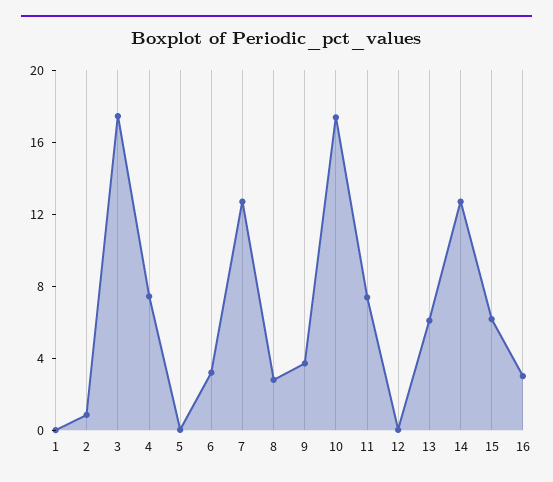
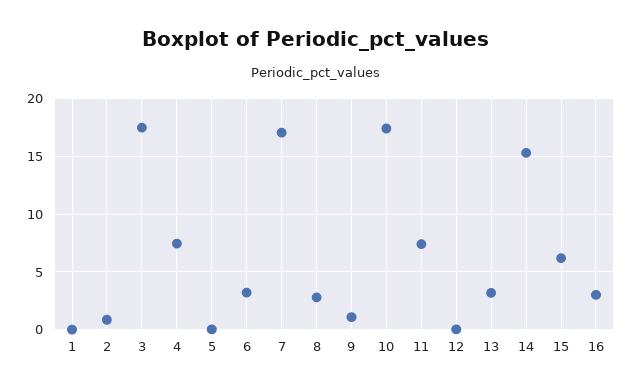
  {
    "1": 0,
    "2": 1,
    "3": 17,
    "4": 7,
    "5": 0,
    "6": 3,
-   "7": 13,
+   "7": 17,
    "8": 3,
-   "9": 4,
+   "9": 1,
    "10": 17,
    "11": 7,
    "12": 0,
-   "13": 6,
+   "13": 3,
-   "14": 13,
+   "14": 15,
    "15": 6,
    "16": 3
  }

